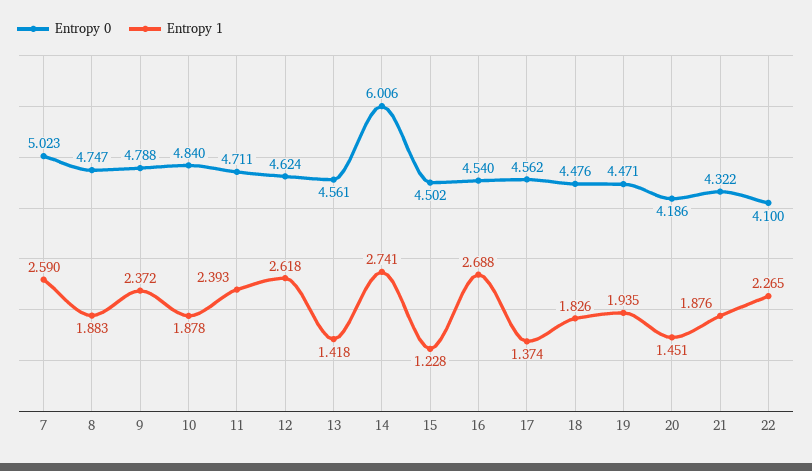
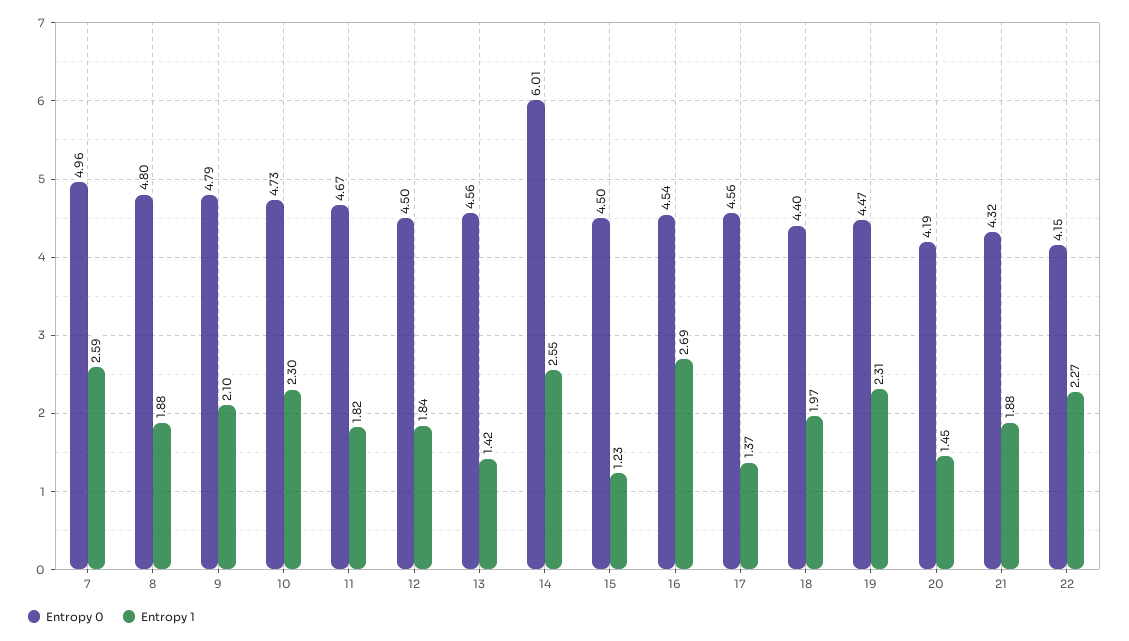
  {
    "Entropy 0": {
-     "7": 5.023,
+     "7": 4.96,
-     "8": 4.747,
+     "8": 4.8,
      "9": 4.788,
-     "10": 4.84,
+     "10": 4.73,
-     "11": 4.711,
+     "11": 4.67,
-     "12": 4.624,
+     "12": 4.5,
      "13": 4.561,
      "14": 6.006,
      "15": 4.502,
      "16": 4.54,
      "17": 4.562,
-     "18": 4.476,
+     "18": 4.4,
      "19": 4.471,
      "20": 4.186,
      "21": 4.322,
-     "22": 4.1
+     "22": 4.15
    },
    "Entropy 1": {
      "7": 2.59,
      "8": 1.883,
-     "9": 2.372,
+     "9": 2.1,
-     "10": 1.878,
+     "10": 2.3,
-     "11": 2.393,
+     "11": 1.82,
-     "12": 2.618,
+     "12": 1.84,
      "13": 1.418,
-     "14": 2.741,
+     "14": 2.55,
      "15": 1.228,
      "16": 2.688,
      "17": 1.374,
-     "18": 1.826,
+     "18": 1.97,
-     "19": 1.935,
+     "19": 2.31,
      "20": 1.451,
      "21": 1.876,
      "22": 2.265
    }
  }

